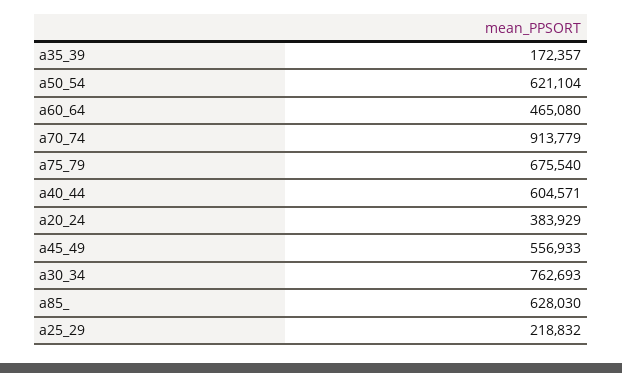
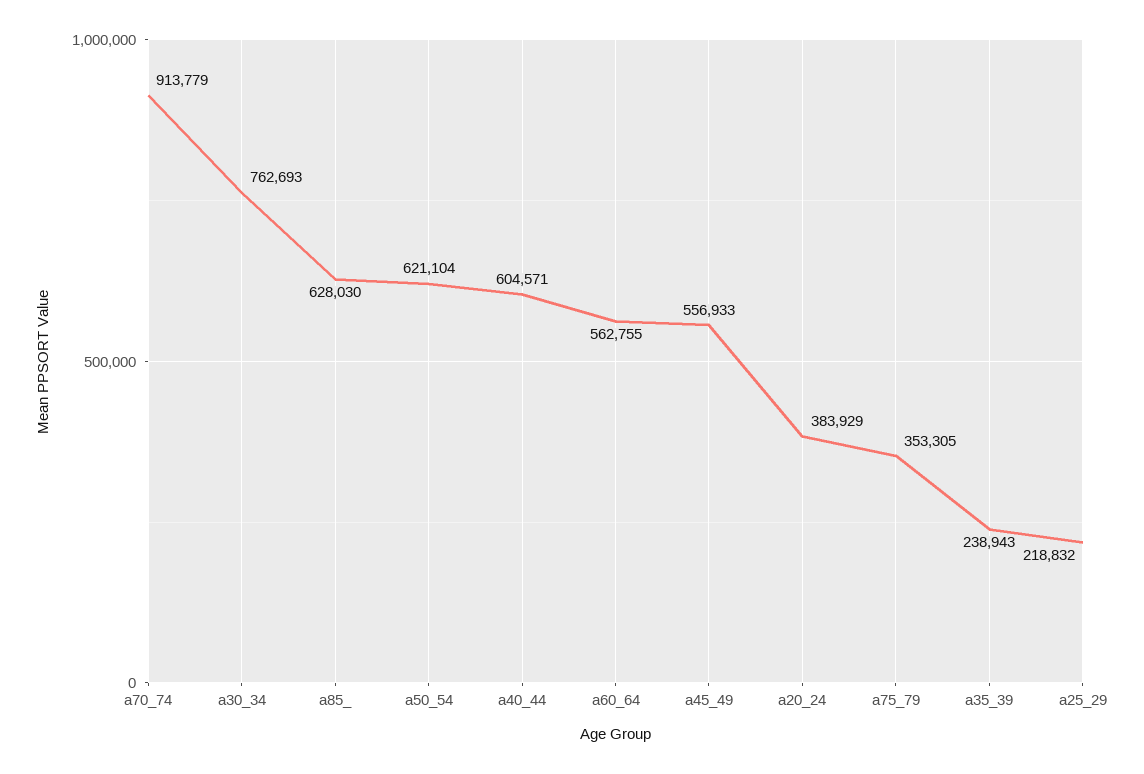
  {
-   "a35_39": 172357,
+   "a35_39": 238943,
    "a50_54": 621104,
-   "a60_64": 465080,
+   "a60_64": 562755,
    "a70_74": 913779,
-   "a75_79": 675540,
+   "a75_79": 353305,
    "a40_44": 604571,
    "a20_24": 383929,
    "a45_49": 556933,
    "a30_34": 762693,
    "a85_": 628030,
    "a25_29": 218832
  }

